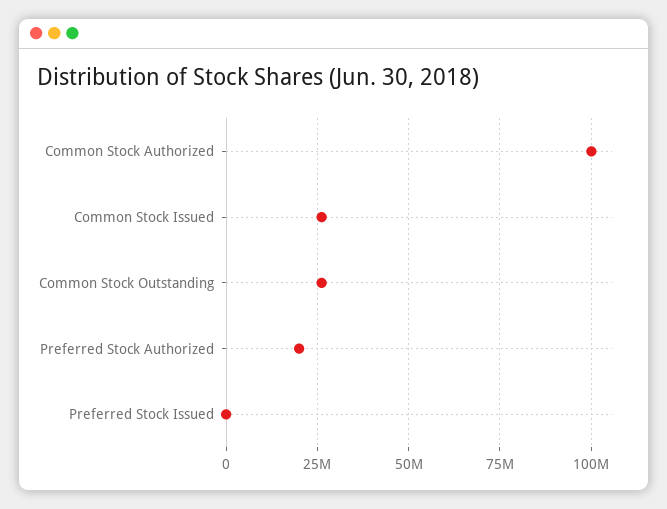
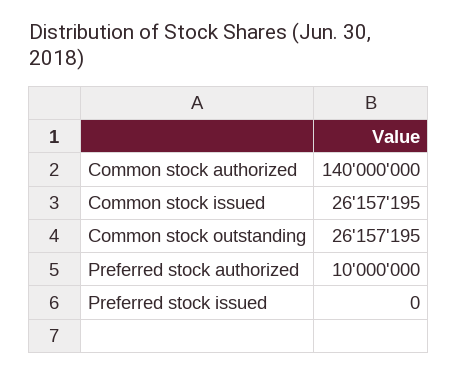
  {
-   "Common Stock Authorized": 100000000,
+   "Common Stock Authorized": 140000000,
    "Common Stock Issued": 26157195,
    "Common Stock Outstanding": 26157195,
-   "Preferred Stock Authorized": 20000000,
+   "Preferred Stock Authorized": 10000000,
    "Preferred Stock Issued": 0
  }

